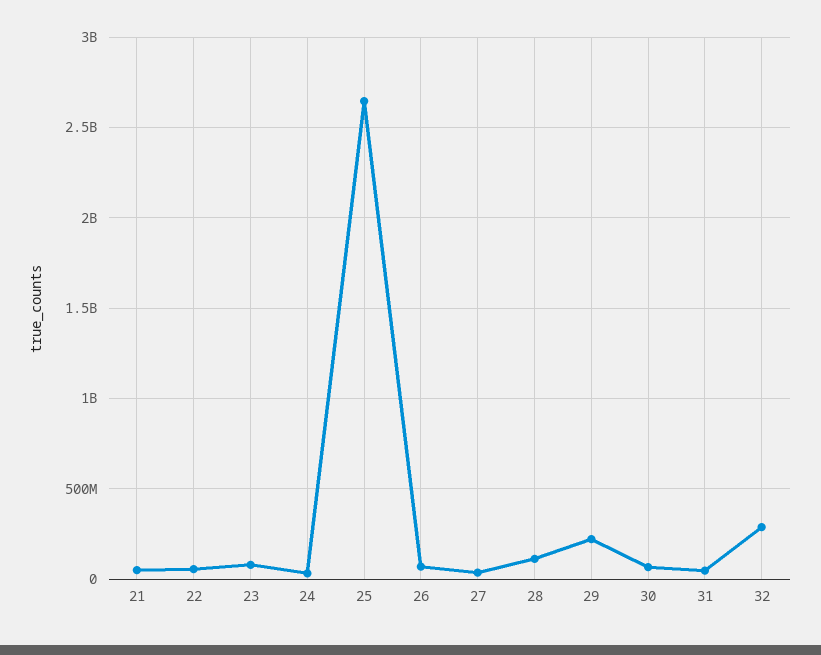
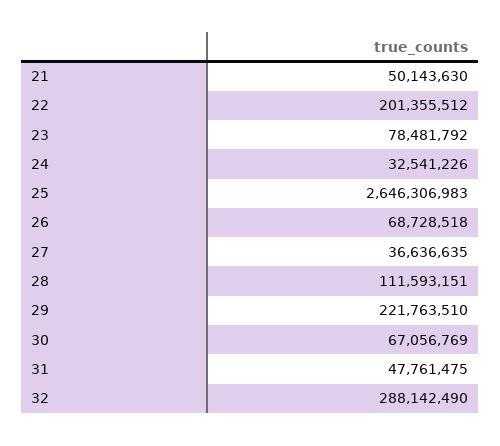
  {
    "21": 50143630,
-   "22": 50000000,
+   "22": 201355512,
    "23": 78481792,
    "24": 32541226,
    "25": 2646306983,
    "26": 68728518,
    "27": 36636635,
    "28": 111593151,
    "29": 221763510,
    "30": 67056769,
    "31": 47761475,
    "32": 288142490
  }

